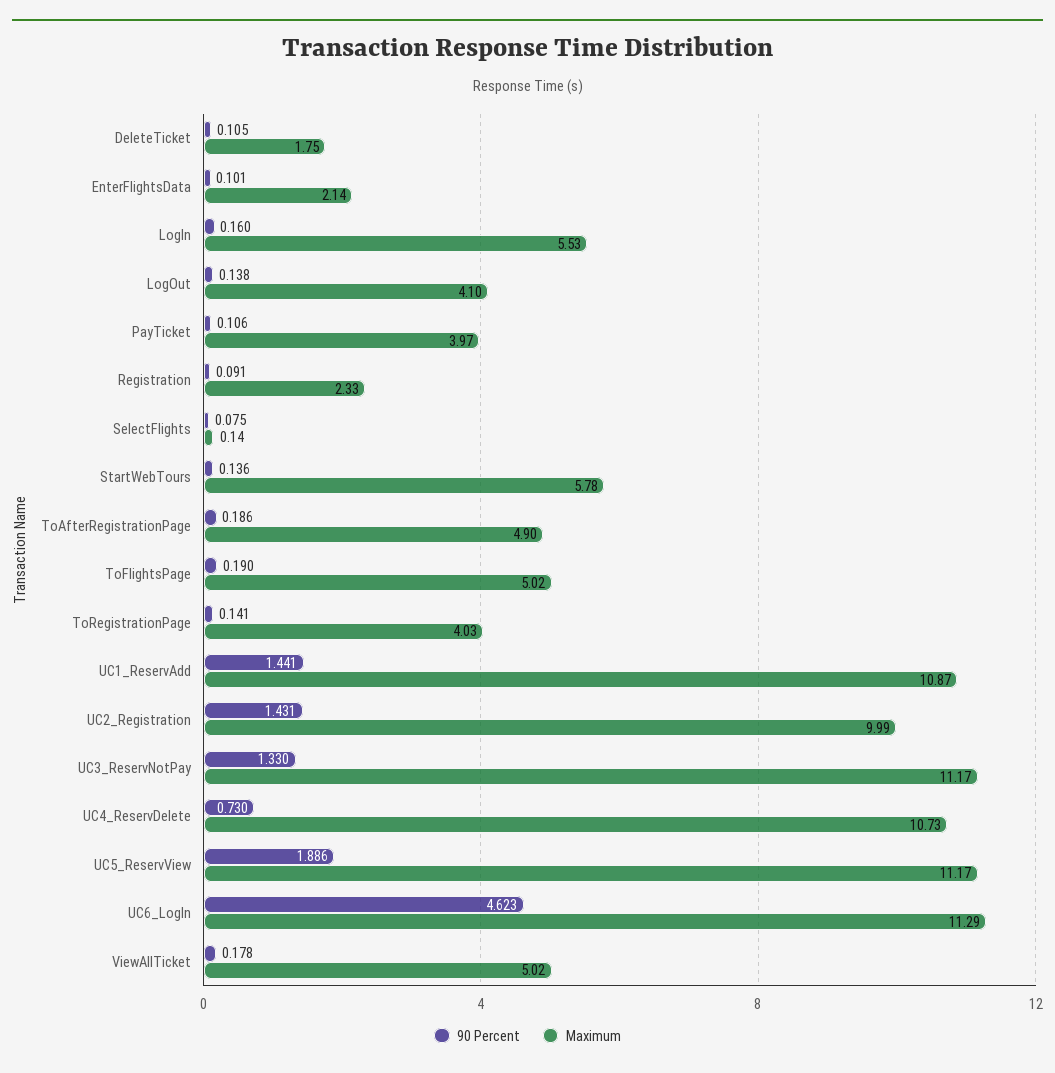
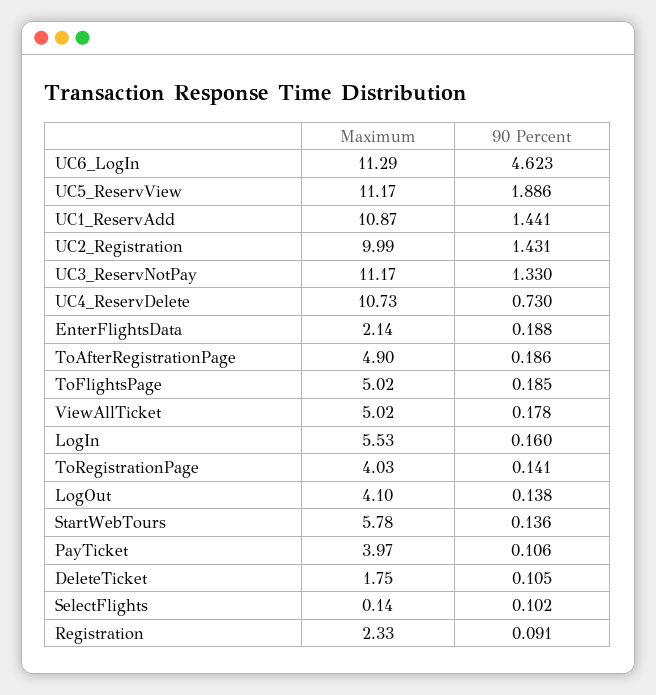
  {
    "90 Percent": {
      "DeleteTicket": 0.105,
-     "EnterFlightsData": 0.101,
+     "EnterFlightsData": 0.188,
      "LogIn": 0.16,
      "LogOut": 0.138,
      "PayTicket": 0.106,
      "Registration": 0.091,
-     "SelectFlights": 0.075,
+     "SelectFlights": 0.102,
      "StartWebTours": 0.136,
      "ToAfterRegistrationPage": 0.186,
-     "ToFlightsPage": 0.19,
+     "ToFlightsPage": 0.185,
      "ToRegistrationPage": 0.141,
      "UC1_ReservAdd": 1.441,
      "UC2_Registration": 1.431,
      "UC3_ReservNotPay": 1.33,
      "UC4_ReservDelete": 0.73,
      "UC5_ReservView": 1.886,
      "UC6_LogIn": 4.623,
      "ViewAllTicket": 0.178
    },
    "Maximum": {
      "DeleteTicket": 1.75,
      "EnterFlightsData": 2.14,
      "LogIn": 5.53,
      "LogOut": 4.1,
      "PayTicket": 3.97,
      "Registration": 2.33,
      "SelectFlights": 0.14,
      "StartWebTours": 5.78,
      "ToAfterRegistrationPage": 4.9,
      "ToFlightsPage": 5.02,
      "ToRegistrationPage": 4.03,
      "UC1_ReservAdd": 10.87,
      "UC2_Registration": 9.99,
      "UC3_ReservNotPay": 11.17,
      "UC4_ReservDelete": 10.73,
      "UC5_ReservView": 11.17,
      "UC6_LogIn": 11.29,
      "ViewAllTicket": 5.02
    }
  }

